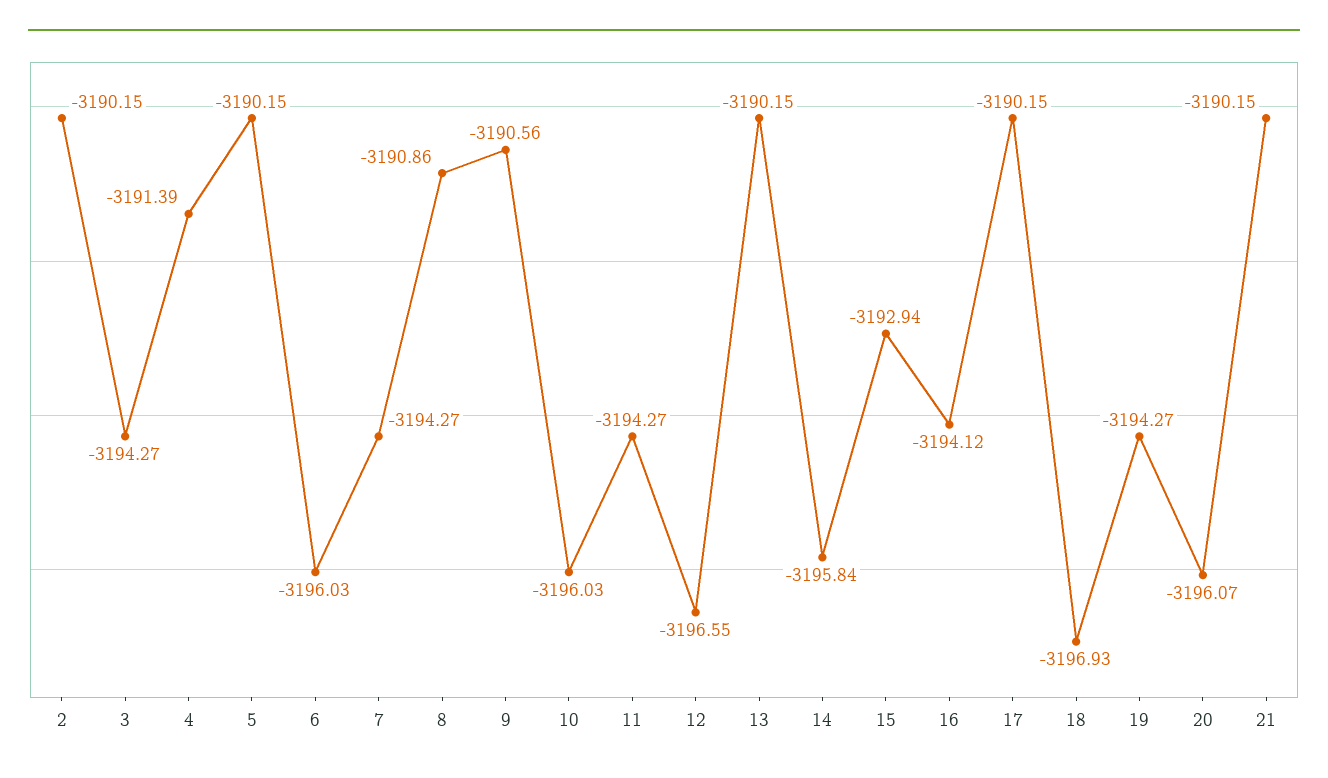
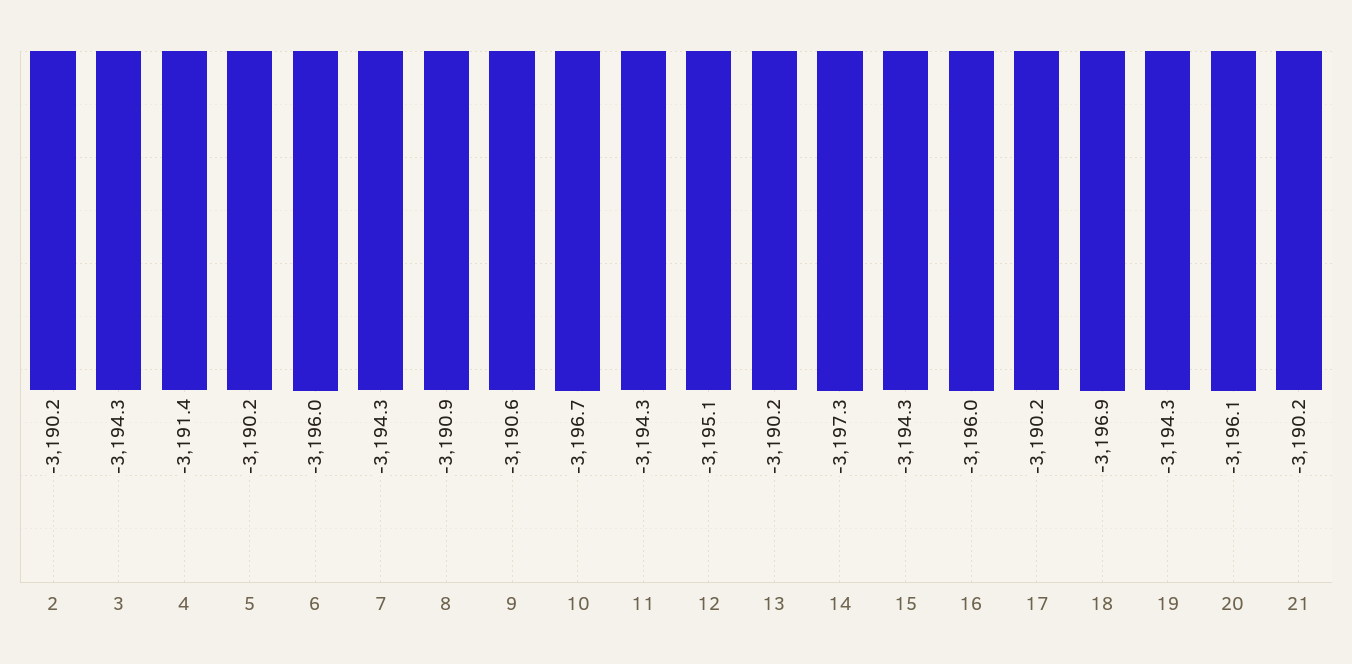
  {
    "2": -3190.15,
    "3": -3194.27,
    "4": -3191.39,
    "5": -3190.15,
    "6": -3196.03,
    "7": -3194.27,
    "8": -3190.86,
    "9": -3190.56,
-   "10": -3196.03,
+   "10": -3196.7,
    "11": -3194.27,
-   "12": -3196.55,
+   "12": -3195.1,
    "13": -3190.15,
-   "14": -3195.84,
+   "14": -3197.3,
-   "15": -3192.94,
+   "15": -3194.3,
-   "16": -3194.12,
+   "16": -3196,
    "17": -3190.15,
    "18": -3196.93,
    "19": -3194.27,
    "20": -3196.07,
    "21": -3190.15
  }

